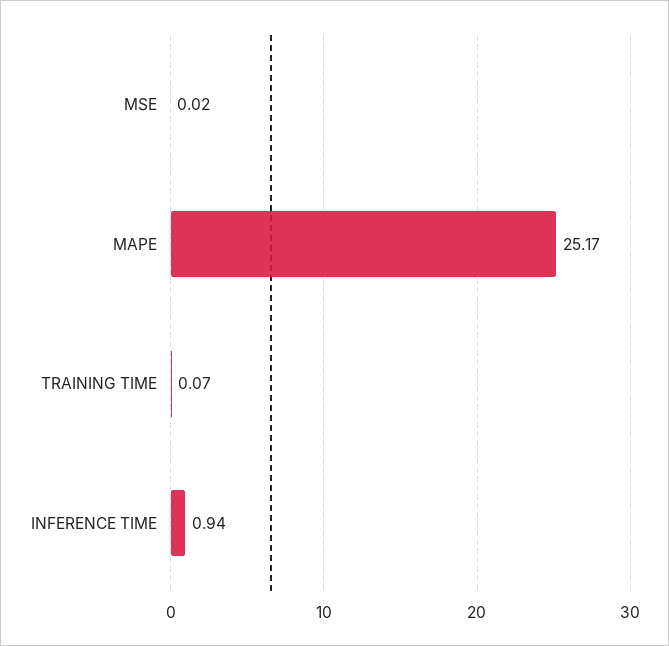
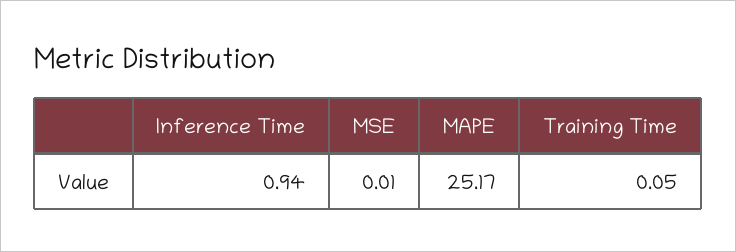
  {
-   "MSE": 0.02,
+   "MSE": 0.01,
    "MAPE": 25.17,
-   "TRAINING TIME": 0.07,
+   "TRAINING TIME": 0.05,
    "INFERENCE TIME": 0.94
  }

